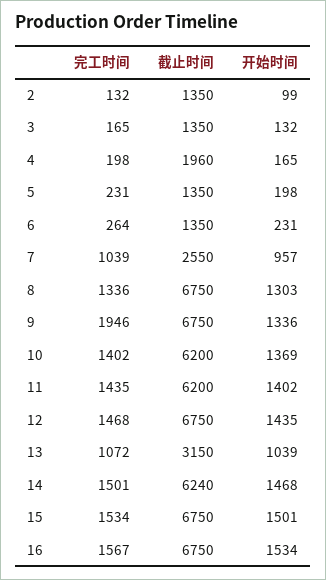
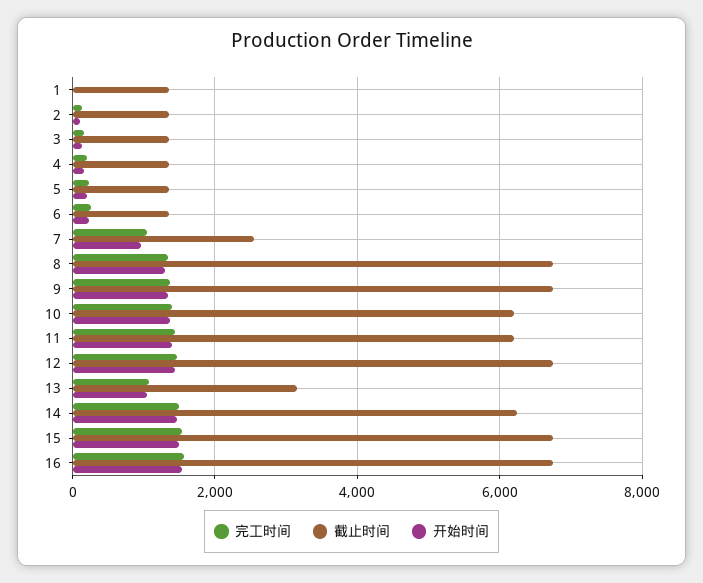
  {
    "完工时间": {
      "2": 132,
      "3": 165,
      "4": 198,
      "5": 231,
      "6": 264,
      "7": 1039,
      "8": 1336,
-     "9": 1946,
+     "9": 1400,
      "10": 1402,
      "11": 1435,
      "12": 1468,
      "13": 1072,
      "14": 1501,
      "15": 1534,
-     "16": 1567
+     "16": 1567,
+     "1": 0
    },
    "截止时间": {
      "2": 1350,
      "3": 1350,
-     "4": 1960,
+     "4": 1400,
      "5": 1350,
      "6": 1350,
      "7": 2550,
      "8": 6750,
      "9": 6750,
      "10": 6200,
      "11": 6200,
      "12": 6750,
      "13": 3150,
      "14": 6240,
      "15": 6750,
-     "16": 6750
+     "16": 6750,
+     "1": 1400
    },
    "开始时间": {
      "2": 99,
      "3": 132,
      "4": 165,
      "5": 198,
      "6": 231,
      "7": 957,
      "8": 1303,
      "9": 1336,
      "10": 1369,
      "11": 1402,
      "12": 1435,
      "13": 1039,
      "14": 1468,
      "15": 1501,
-     "16": 1534
+     "16": 1534,
+     "1": 0
    }
  }

